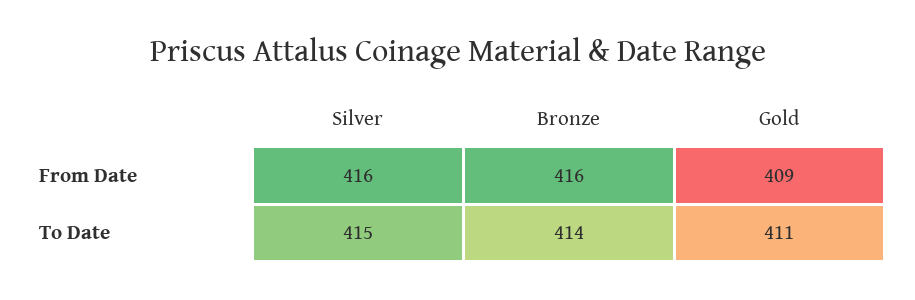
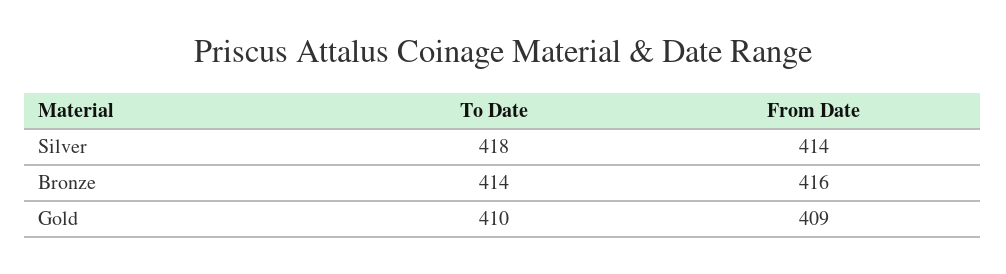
  {
    "Silver": {
-     "From Date": 416,
+     "From Date": 414,
-     "To Date": 415
+     "To Date": 418
    },
    "Bronze": {
      "From Date": 416,
      "To Date": 414
    },
    "Gold": {
      "From Date": 409,
-     "To Date": 411
+     "To Date": 410
    }
  }

